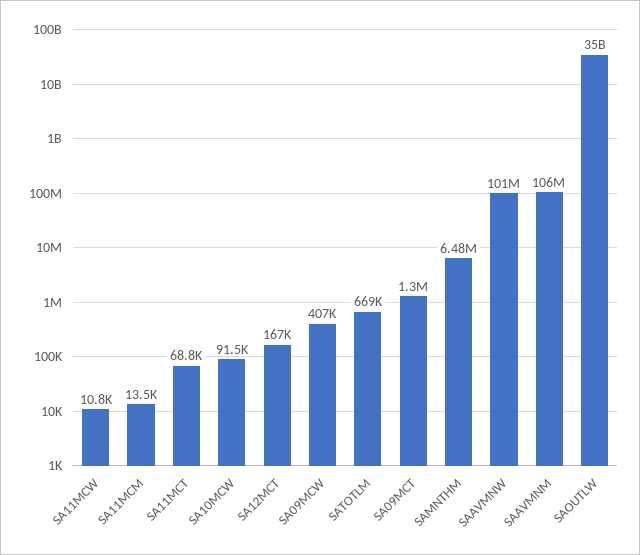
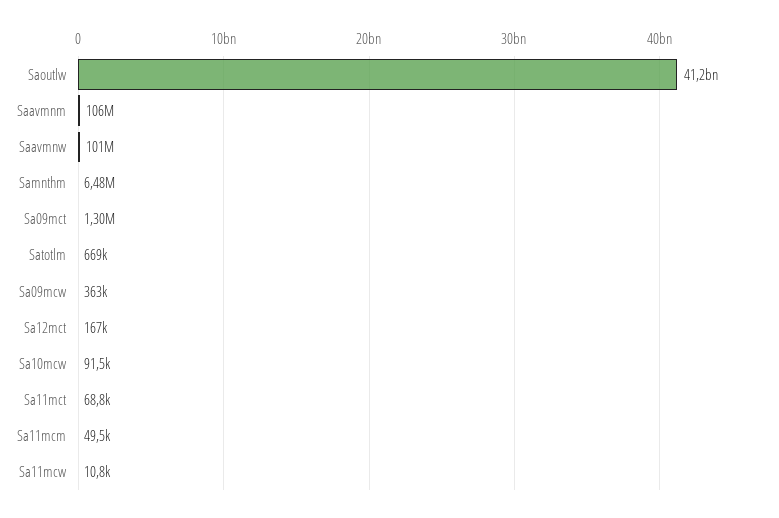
  {
    "SA11MCW": 10800,
-   "SA11MCM": 13500,
+   "SA11MCM": 49500,
    "SA11MCT": 68800,
    "SA10MCW": 91500,
    "SA12MCT": 167000,
-   "SA09MCW": 407000,
+   "SA09MCW": 363000,
    "SATOTLM": 669000,
    "SA09MCT": 1300000,
    "SAMNTHM": 6480000,
    "SAAVMNW": 101000000,
    "SAAVMNM": 106000000,
-   "SAOUTLW": 35000000000
+   "SAOUTLW": 41200000000
  }

